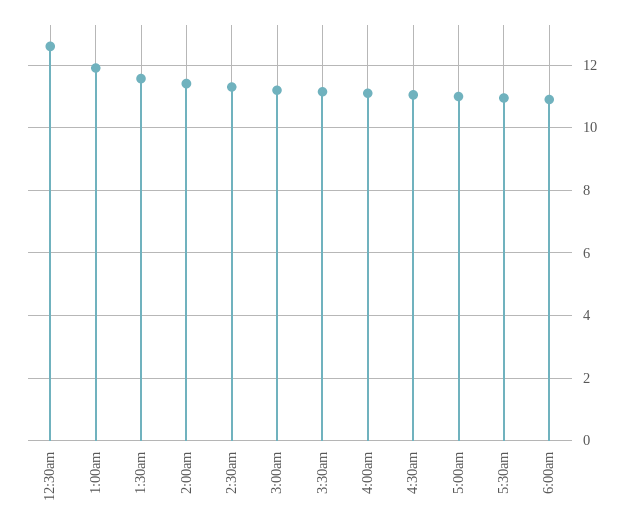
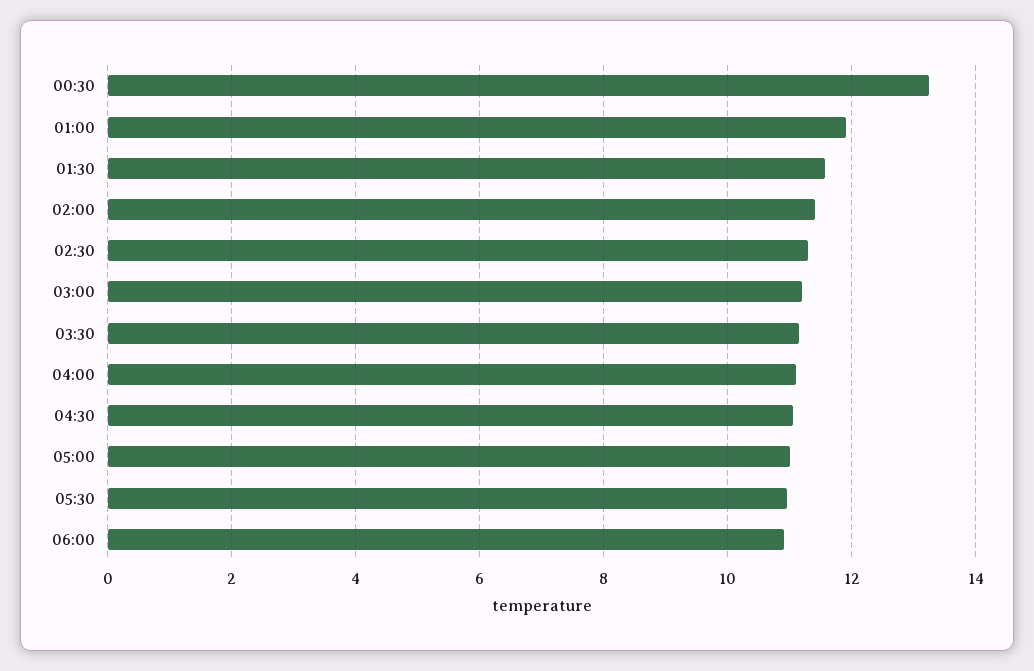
  {
-   "12:30am": 12.6,
+   "12:30am": 13.2,
    "1:00am": 12,
    "1:30am": 11.6,
    "2:00am": 11.4,
    "2:30am": 11.4,
    "3:00am": 11.2,
    "3:30am": 11.2,
    "4:00am": 11.2,
    "4:30am": 11,
    "5:00am": 11,
    "5:30am": 11,
    "6:00am": 11
  }

